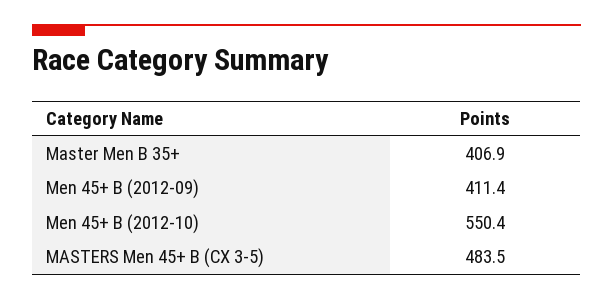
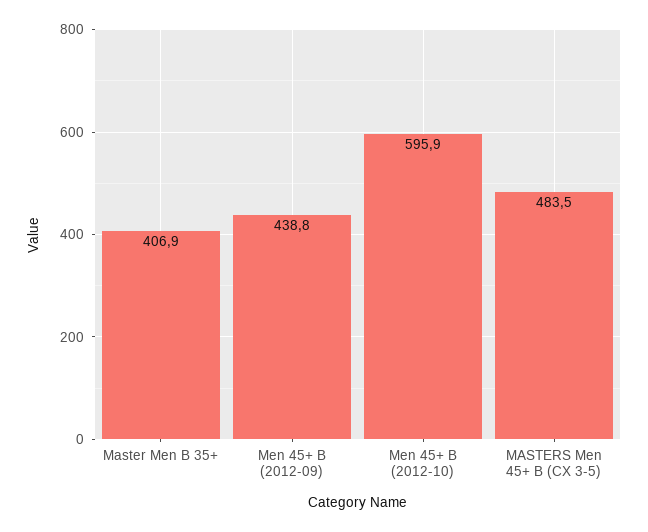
  {
    "Master Men B 35+": 406.9,
-   "Men 45+ B (2012-09)": 411.4,
+   "Men 45+ B (2012-09)": 438.8,
-   "Men 45+ B (2012-10)": 550.4,
+   "Men 45+ B (2012-10)": 595.9,
    "MASTERS Men 45+ B (CX 3-5)": 483.5
  }

